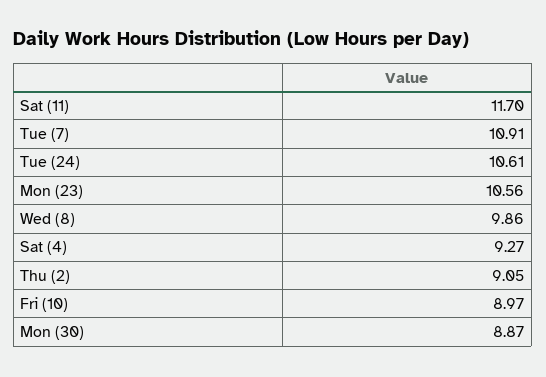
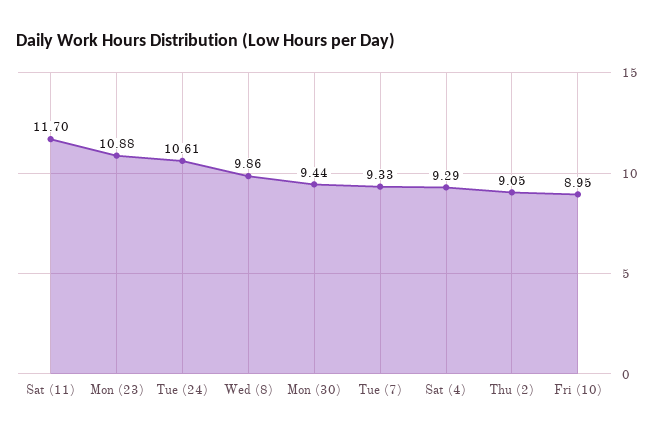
  {
    "Sat (11)": 11.7,
-   "Tue (7)": 10.91,
+   "Tue (7)": 9.33,
    "Tue (24)": 10.61,
-   "Mon (23)": 10.56,
+   "Mon (23)": 10.88,
    "Wed (8)": 9.86,
-   "Sat (4)": 9.27,
+   "Sat (4)": 9.29,
    "Thu (2)": 9.05,
-   "Fri (10)": 8.97,
+   "Fri (10)": 8.95,
-   "Mon (30)": 8.87
+   "Mon (30)": 9.44
  }

